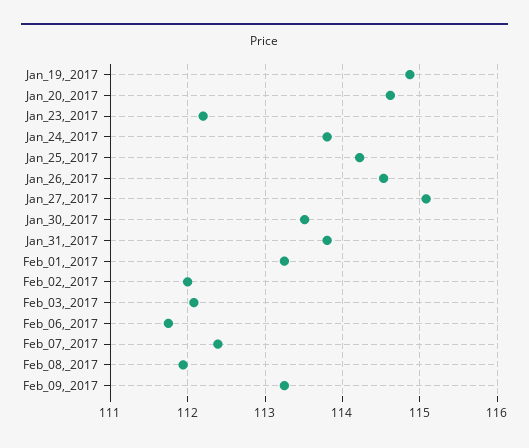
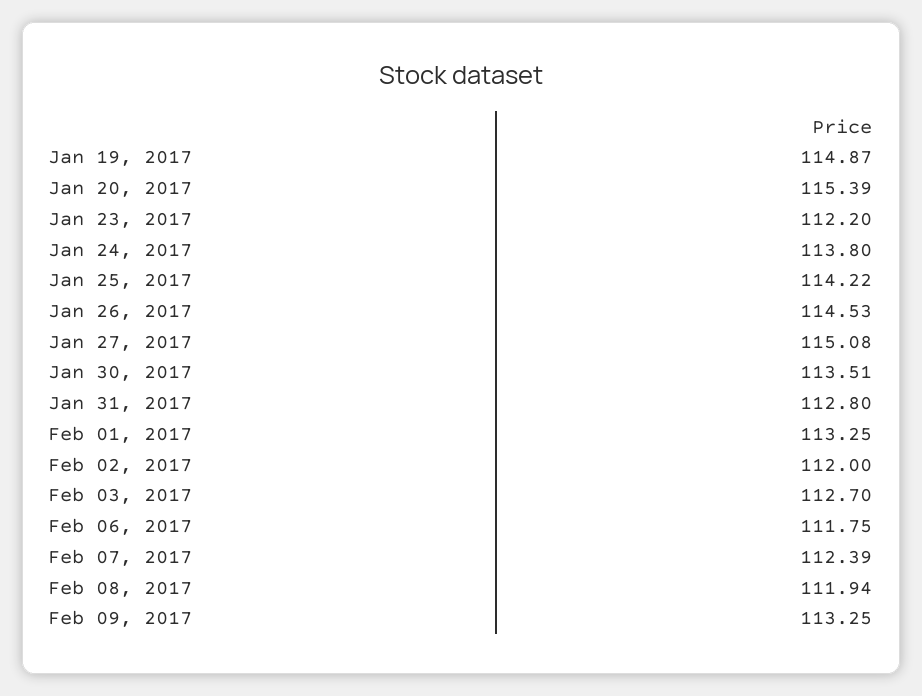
  {
    "Jan_19,_2017": 114.87,
-   "Jan_20,_2017": 114.6,
+   "Jan_20,_2017": 115.39,
    "Jan_23,_2017": 112.2,
    "Jan_24,_2017": 113.8,
    "Jan_25,_2017": 114.22,
    "Jan_26,_2017": 114.53,
    "Jan_27,_2017": 115.08,
    "Jan_30,_2017": 113.51,
-   "Jan_31,_2017": 113.8,
+   "Jan_31,_2017": 112.8,
    "Feb_01,_2017": 113.25,
    "Feb_02,_2017": 112,
-   "Feb_03,_2017": 112.1,
+   "Feb_03,_2017": 112.7,
    "Feb_06,_2017": 111.75,
    "Feb_07,_2017": 112.39,
    "Feb_08,_2017": 111.94,
    "Feb_09,_2017": 113.25
  }

